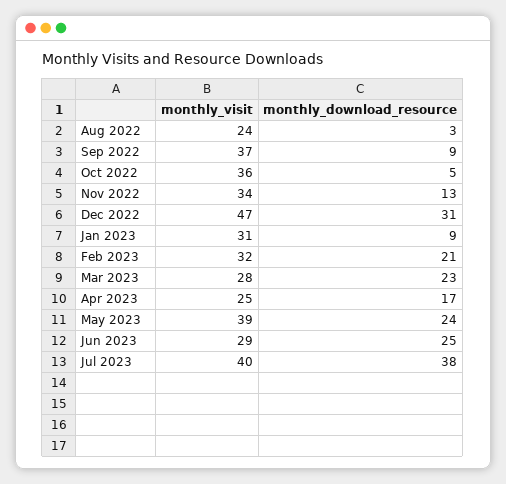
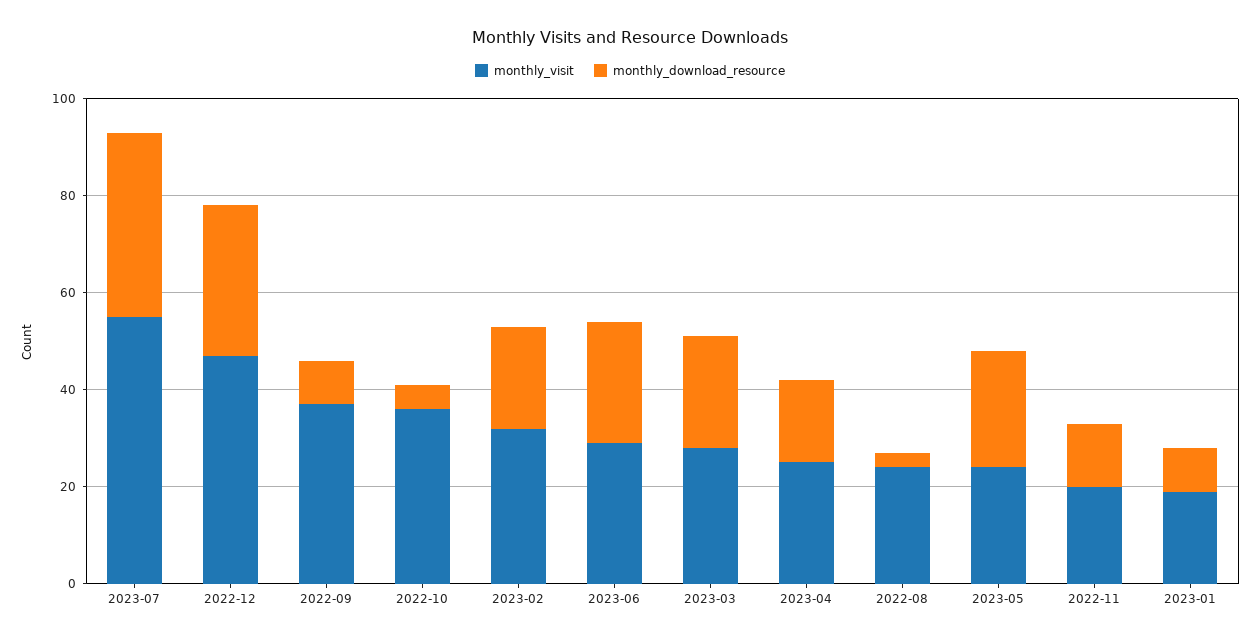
  {
    "monthly_visit": {
      "Aug 2022": 24,
      "Sep 2022": 37,
      "Oct 2022": 36,
-     "Nov 2022": 34,
+     "Nov 2022": 20,
      "Dec 2022": 47,
-     "Jan 2023": 31,
+     "Jan 2023": 20,
      "Feb 2023": 32,
      "Mar 2023": 28,
      "Apr 2023": 25,
-     "May 2023": 39,
+     "May 2023": 25,
      "Jun 2023": 29,
-     "Jul 2023": 40
+     "Jul 2023": 55
    },
    "monthly_download_resource": {
      "Aug 2022": 3,
      "Sep 2022": 9,
      "Oct 2022": 5,
      "Nov 2022": 13,
      "Dec 2022": 31,
      "Jan 2023": 9,
      "Feb 2023": 21,
      "Mar 2023": 23,
      "Apr 2023": 17,
      "May 2023": 24,
      "Jun 2023": 25,
      "Jul 2023": 38
    }
  }

